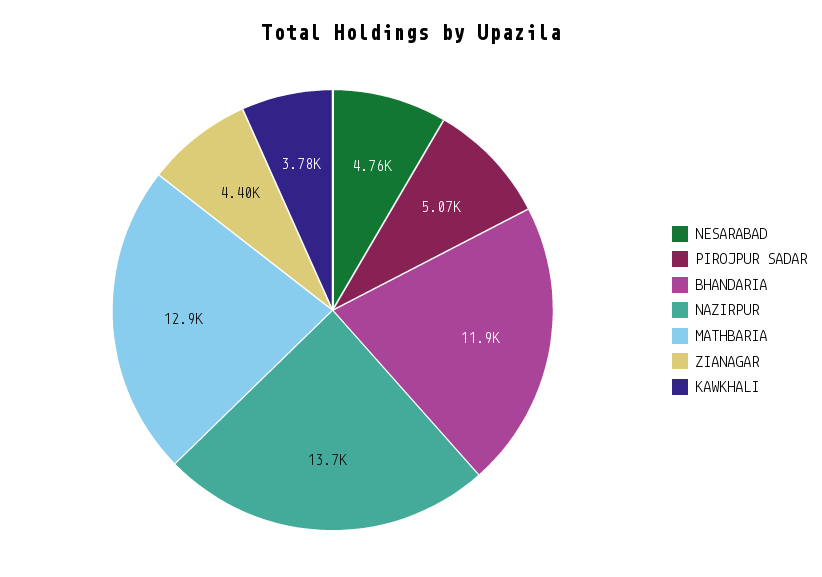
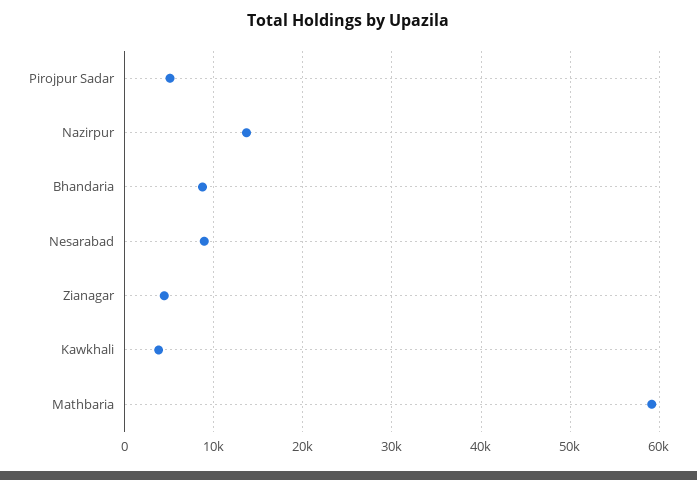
  {
-   "NESARABAD": 4760,
+   "NESARABAD": 9000,
    "PIROJPUR SADAR": 5070,
-   "BHANDARIA": 11900,
+   "BHANDARIA": 9000,
    "NAZIRPUR": 13700,
-   "MATHBARIA": 12900,
+   "MATHBARIA": 59000,
    "ZIANAGAR": 4400,
    "KAWKHALI": 3780
  }

